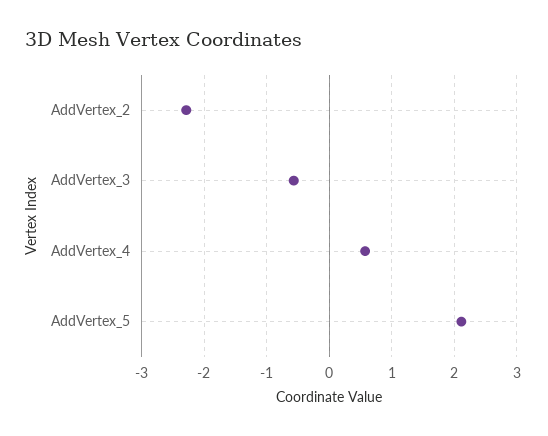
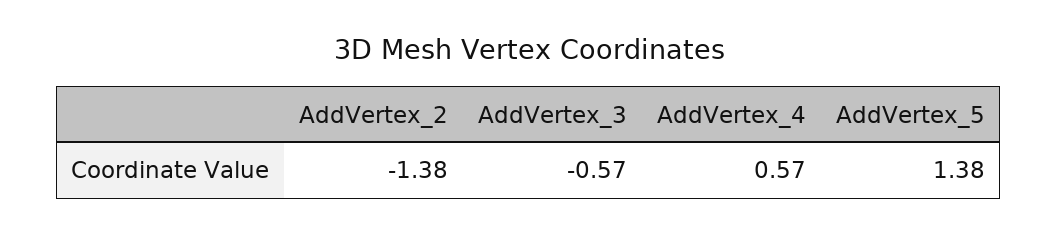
  {
-   "AddVertex_2": -2.3,
+   "AddVertex_2": -1.38,
    "AddVertex_3": -0.57,
    "AddVertex_4": 0.57,
-   "AddVertex_5": 2.1
+   "AddVertex_5": 1.38
  }

